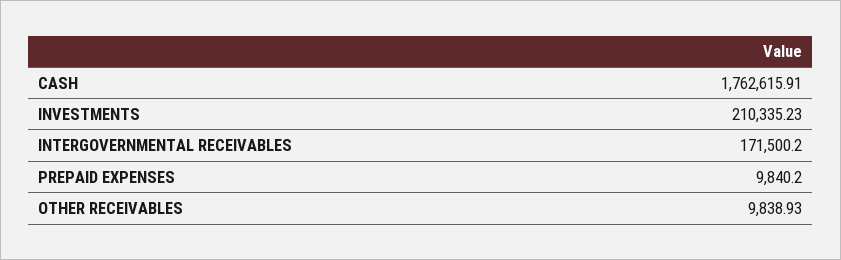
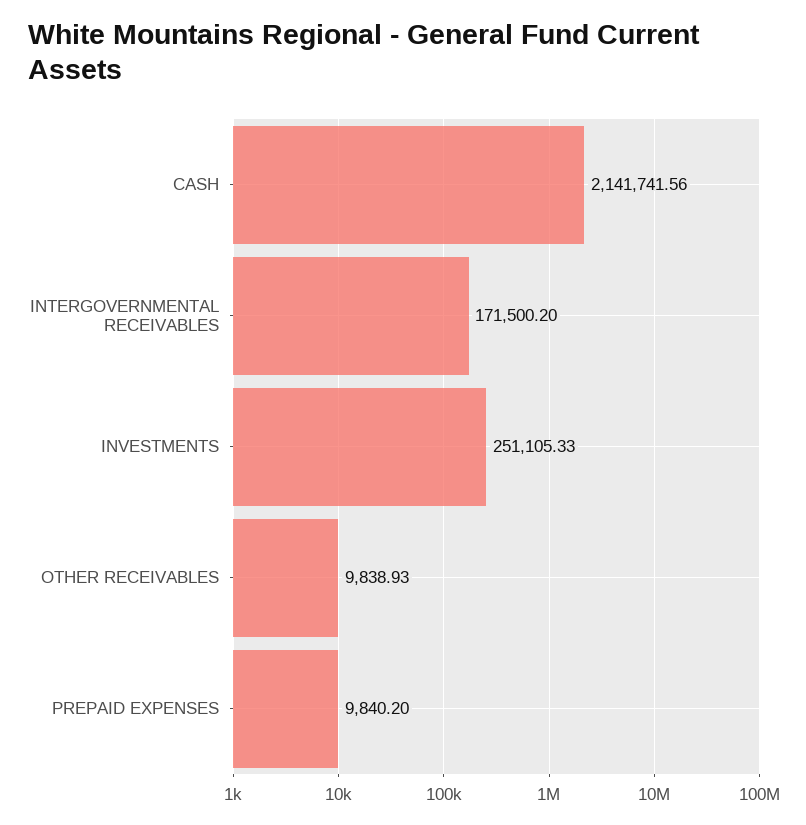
  {
-   "CASH": 1762615.91,
+   "CASH": 2141741.56,
-   "INVESTMENTS": 210335.23,
+   "INVESTMENTS": 251105.33,
    "INTERGOVERNMENTAL RECEIVABLES": 171500.2,
    "PREPAID EXPENSES": 9840.2,
    "OTHER RECEIVABLES": 9838.93
  }

